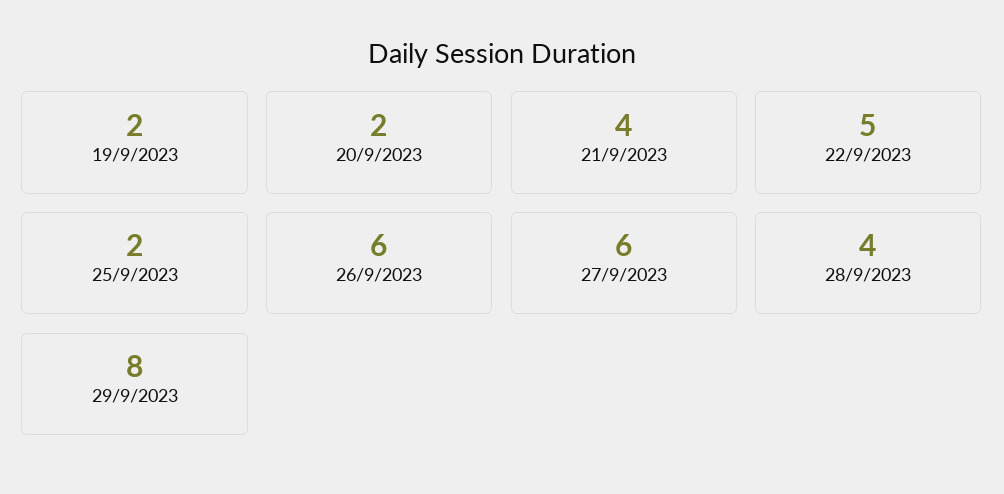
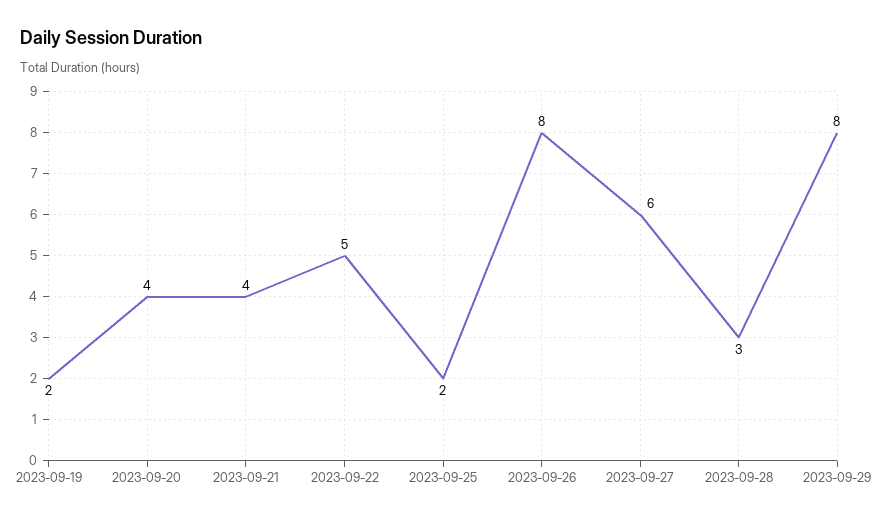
  {
    "19/9/2023": 2,
-   "20/9/2023": 2,
+   "20/9/2023": 4,
    "21/9/2023": 4,
    "22/9/2023": 5,
    "25/9/2023": 2,
-   "26/9/2023": 6,
+   "26/9/2023": 8,
    "27/9/2023": 6,
-   "28/9/2023": 4,
+   "28/9/2023": 3,
    "29/9/2023": 8
  }

